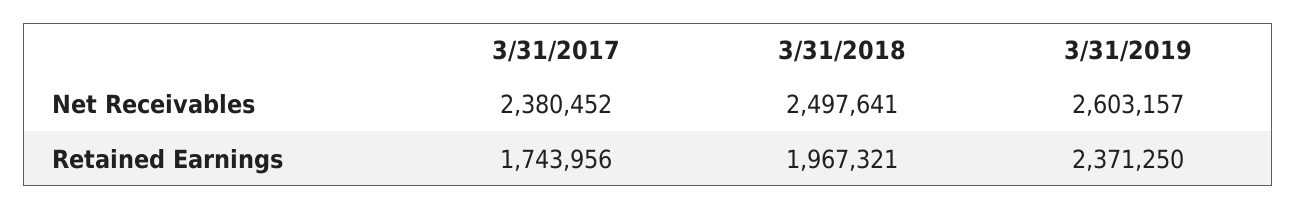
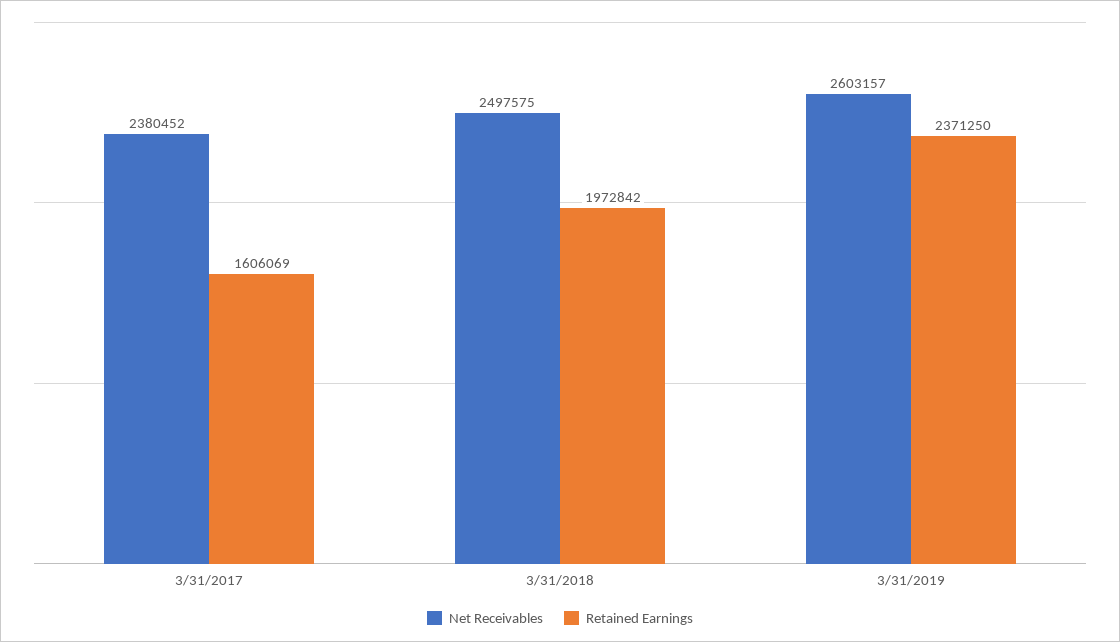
  {
    "Net Receivables": {
      "3/31/2017": 2380452,
-     "3/31/2018": 2497641,
+     "3/31/2018": 2497575,
      "3/31/2019": 2603157
    },
    "Retained Earnings": {
-     "3/31/2017": 1743956,
+     "3/31/2017": 1606069,
-     "3/31/2018": 1967321,
+     "3/31/2018": 1972842,
      "3/31/2019": 2371250
    }
  }

